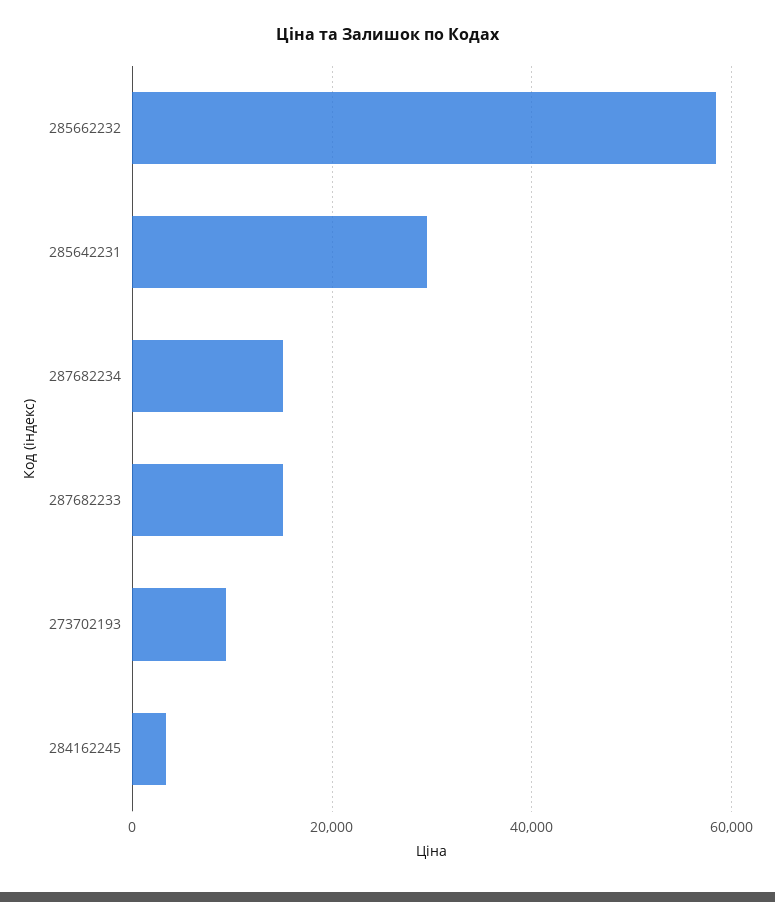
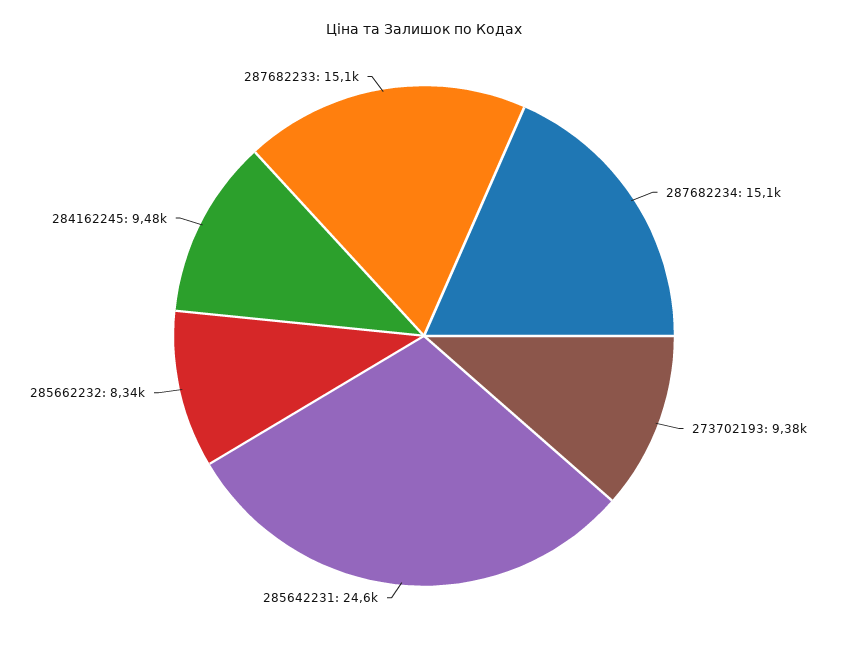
  {
-   "285662232": 58000,
+   "285662232": 8340,
-   "285642231": 30000,
+   "285642231": 24600,
    "287682234": 15100,
    "287682233": 15100,
    "273702193": 9380,
-   "284162245": 4000
+   "284162245": 9480
  }

